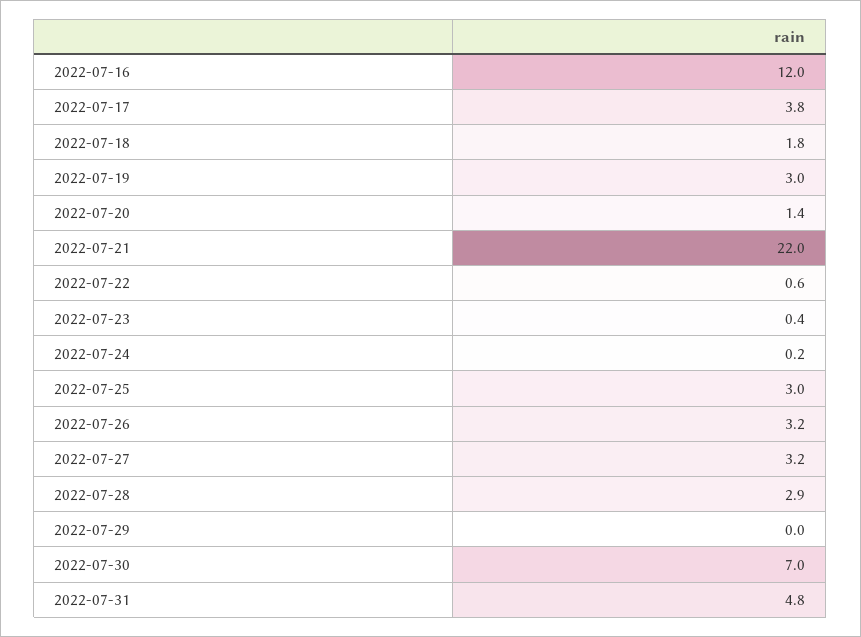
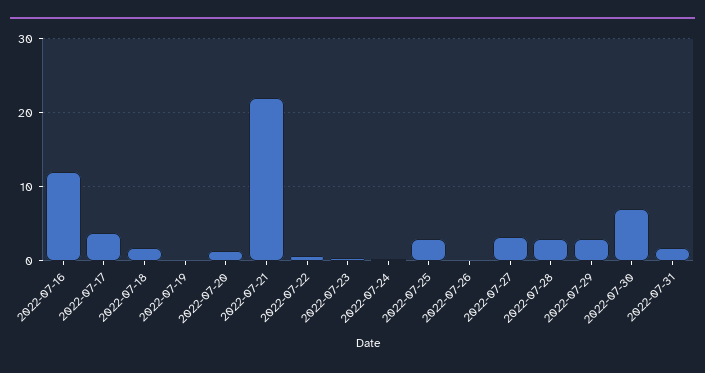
  {
    "2022-07-16": 12,
    "2022-07-17": 3.8,
    "2022-07-18": 1.8,
-   "2022-07-19": 3,
+   "2022-07-19": 0,
    "2022-07-20": 1.4,
    "2022-07-21": 22,
    "2022-07-22": 0.6,
    "2022-07-23": 0.4,
    "2022-07-24": 0.2,
    "2022-07-25": 3,
-   "2022-07-26": 3.2,
+   "2022-07-26": 0,
    "2022-07-27": 3.2,
    "2022-07-28": 2.9,
-   "2022-07-29": 0,
+   "2022-07-29": 3,
    "2022-07-30": 7,
-   "2022-07-31": 4.8
+   "2022-07-31": 2
  }

